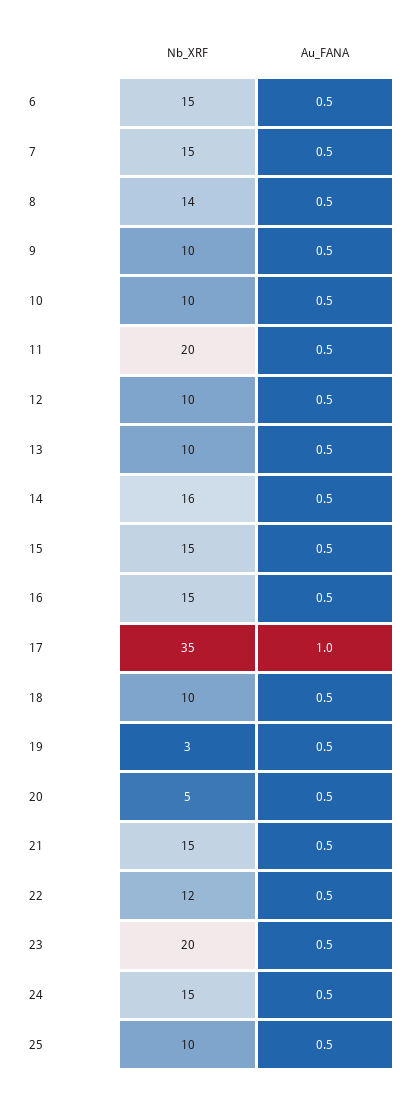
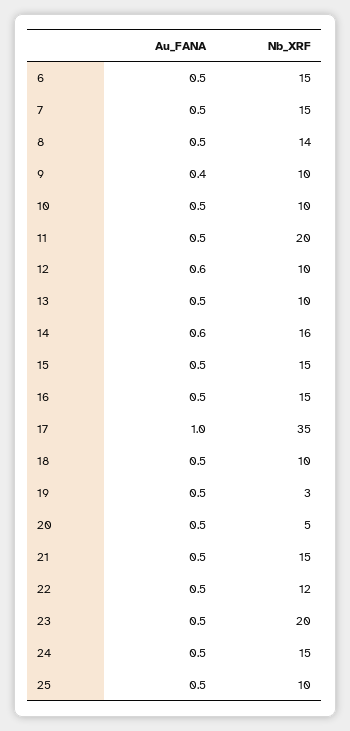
  {
    "Nb_XRF": {
      "6": 15,
      "7": 15,
      "8": 14,
      "9": 10,
      "10": 10,
      "11": 20,
      "12": 10,
      "13": 10,
      "14": 16,
      "15": 15,
      "16": 15,
      "17": 35,
      "18": 10,
      "19": 3,
      "20": 5,
      "21": 15,
      "22": 12,
      "23": 20,
      "24": 15,
      "25": 10
    },
    "Au_FANA": {
      "6": 0.5,
      "7": 0.5,
      "8": 0.5,
-     "9": 0.5,
+     "9": 0.4,
      "10": 0.5,
      "11": 0.5,
-     "12": 0.5,
+     "12": 0.6,
      "13": 0.5,
-     "14": 0.5,
+     "14": 0.6,
      "15": 0.5,
      "16": 0.5,
      "17": 1,
      "18": 0.5,
      "19": 0.5,
      "20": 0.5,
      "21": 0.5,
      "22": 0.5,
      "23": 0.5,
      "24": 0.5,
      "25": 0.5
    }
  }

